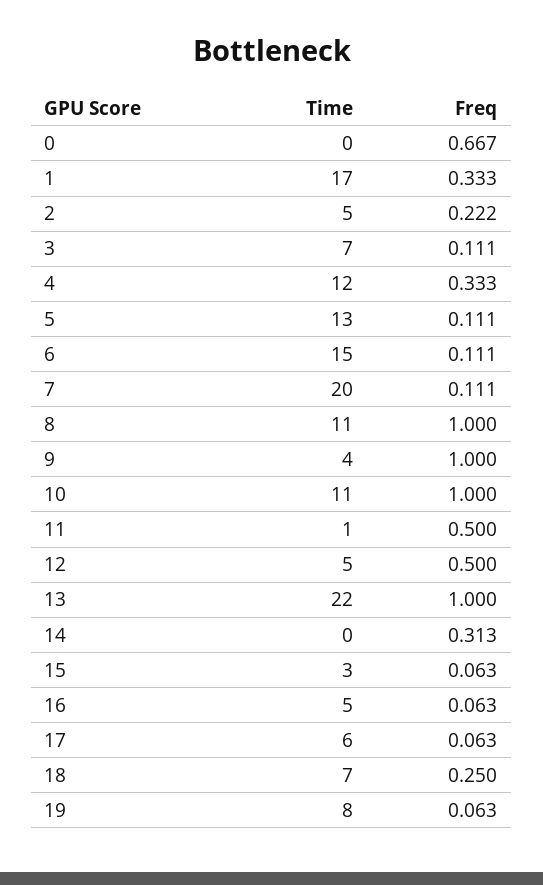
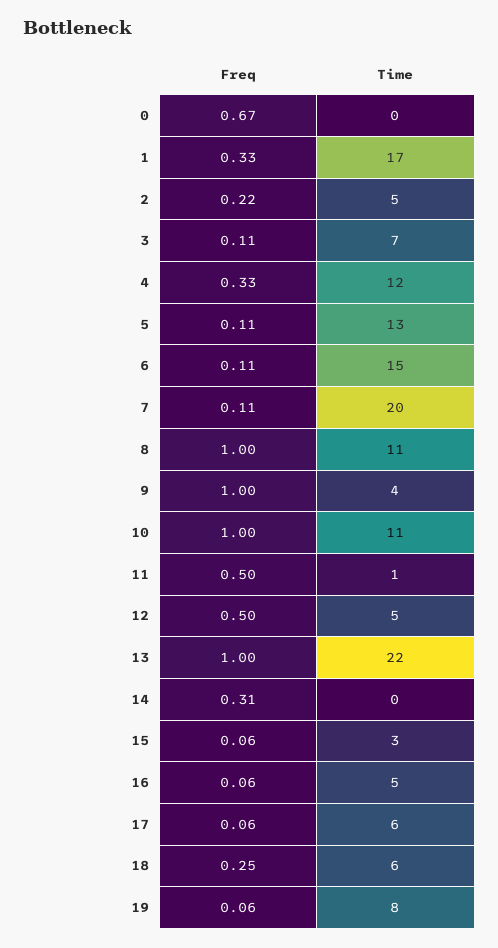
  {
    "Time": {
      "0": 0,
      "1": 17,
      "2": 5,
      "3": 7,
      "4": 12,
      "5": 13,
      "6": 15,
      "7": 20,
      "8": 11,
      "9": 4,
      "10": 11,
      "11": 1,
      "12": 5,
      "13": 22,
      "14": 0,
      "15": 3,
      "16": 5,
      "17": 6,
-     "18": 7,
+     "18": 6,
      "19": 8
    },
    "Freq": {
      "0": 0.667,
      "1": 0.333,
      "2": 0.222,
      "3": 0.111,
      "4": 0.333,
      "5": 0.111,
      "6": 0.111,
      "7": 0.111,
      "8": 1,
      "9": 1,
      "10": 1,
      "11": 0.5,
      "12": 0.5,
      "13": 1,
      "14": 0.313,
      "15": 0.063,
      "16": 0.063,
      "17": 0.063,
      "18": 0.25,
      "19": 0.063
    }
  }

